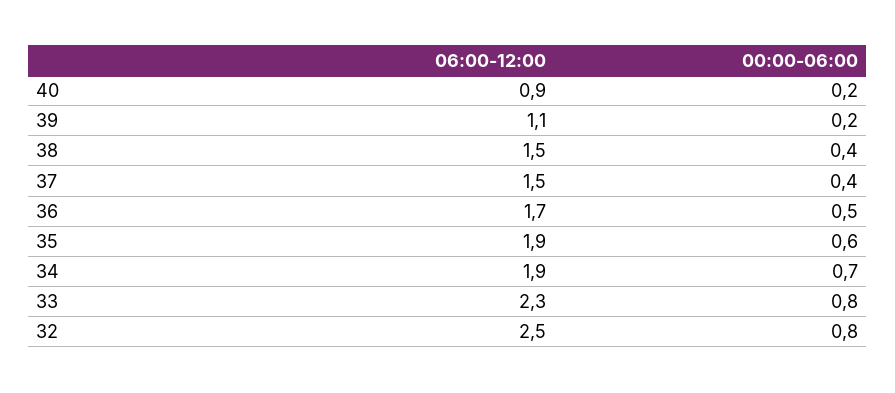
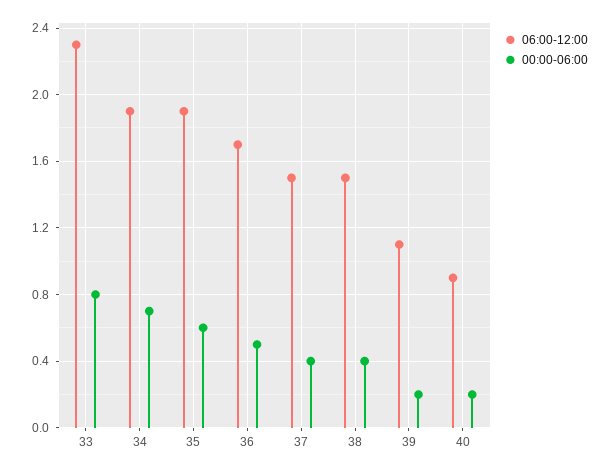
  {
    "06:00-12:00": {
      "40": 0.9,
      "39": 1.1,
      "38": 1.5,
      "37": 1.5,
      "36": 1.7,
      "35": 1.9,
      "34": 1.9,
-     "33": 2.3,
+     "33": 2.3
-     "32": 2.5
    },
    "00:00-06:00": {
      "40": 0.2,
      "39": 0.2,
      "38": 0.4,
      "37": 0.4,
      "36": 0.5,
      "35": 0.6,
      "34": 0.7,
-     "33": 0.8,
+     "33": 0.8
-     "32": 0.8
    }
  }

